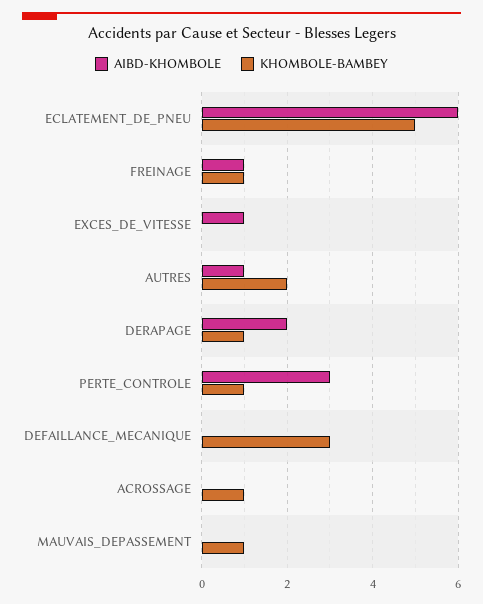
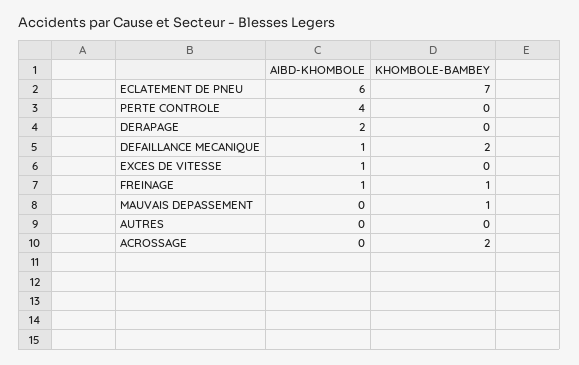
  {
    "AIBD-KHOMBOLE": {
      "ECLATEMENT_DE_PNEU": 6,
      "FREINAGE": 1,
      "EXCES_DE_VITESSE": 1,
-     "AUTRES": 1,
+     "AUTRES": 0,
      "DERAPAGE": 2,
-     "PERTE_CONTROLE": 3,
+     "PERTE_CONTROLE": 4,
-     "DEFAILLANCE_MECANIQUE": 0,
+     "DEFAILLANCE_MECANIQUE": 1,
      "ACROSSAGE": 0,
      "MAUVAIS_DEPASSEMENT": 0
    },
    "KHOMBOLE-BAMBEY": {
-     "ECLATEMENT_DE_PNEU": 5,
+     "ECLATEMENT_DE_PNEU": 7,
      "FREINAGE": 1,
      "EXCES_DE_VITESSE": 0,
-     "AUTRES": 2,
+     "AUTRES": 0,
-     "DERAPAGE": 1,
+     "DERAPAGE": 0,
-     "PERTE_CONTROLE": 1,
+     "PERTE_CONTROLE": 0,
-     "DEFAILLANCE_MECANIQUE": 3,
+     "DEFAILLANCE_MECANIQUE": 2,
-     "ACROSSAGE": 1,
+     "ACROSSAGE": 2,
      "MAUVAIS_DEPASSEMENT": 1
    }
  }

